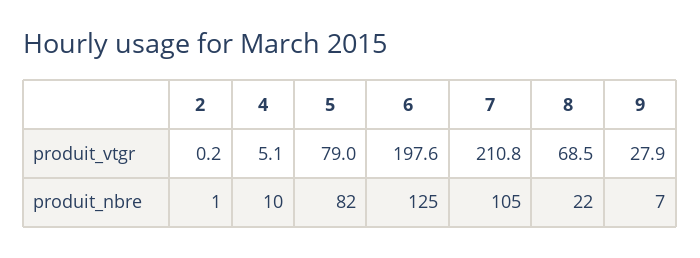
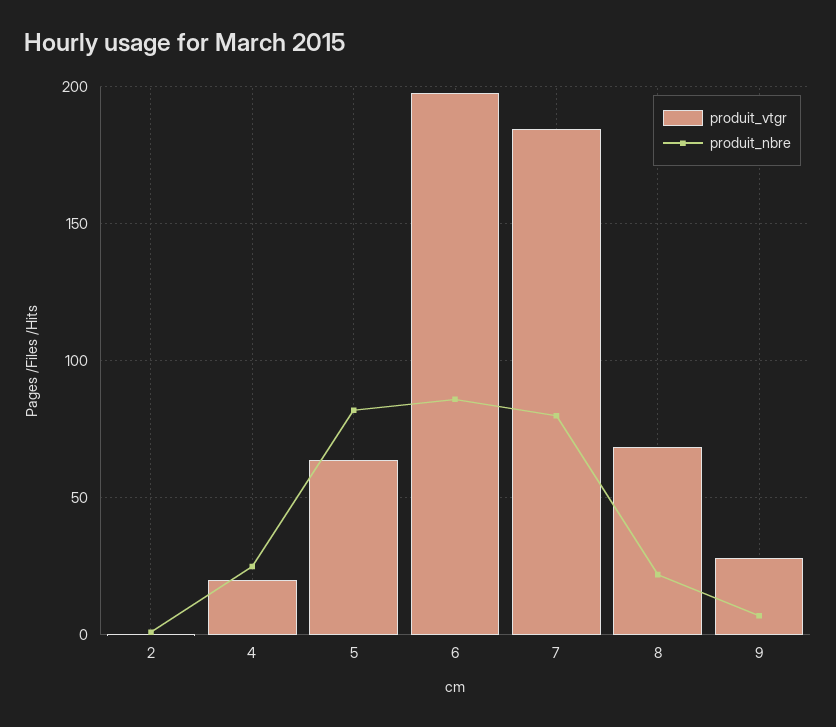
  {
    "produit_vtgr": {
      "2": 0.2,
-     "4": 5.1,
+     "4": 20,
-     "5": 79,
+     "5": 65,
      "6": 197.6,
-     "7": 210.8,
+     "7": 185,
      "8": 68.5,
      "9": 27.9
    },
    "produit_nbre": {
      "2": 1,
-     "4": 10,
+     "4": 25,
      "5": 82,
-     "6": 125,
+     "6": 85,
-     "7": 105,
+     "7": 80,
      "8": 22,
      "9": 7
    }
  }

